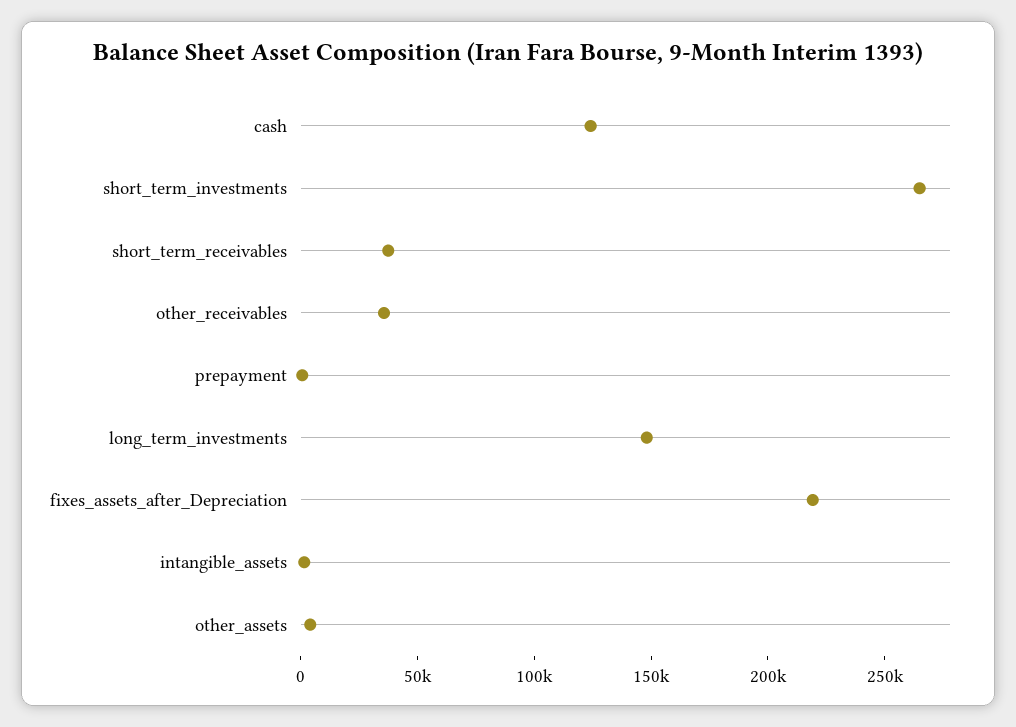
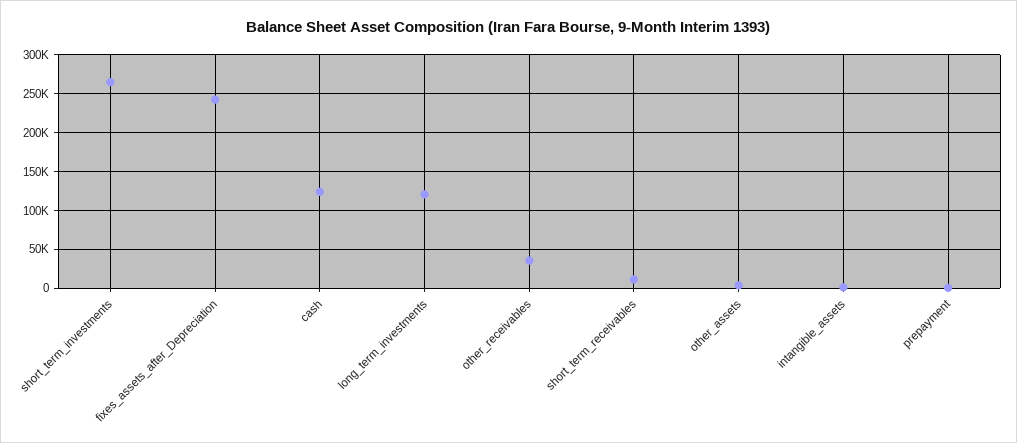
  {
    "cash": 120000,
    "short_term_investments": 270000,
-   "short_term_receivables": 40000,
+   "short_term_receivables": 10000,
    "other_receivables": 40000,
    "prepayment": 0,
-   "long_term_investments": 150000,
+   "long_term_investments": 120000,
-   "fixes_assets_after_Depreciation": 220000,
+   "fixes_assets_after_Depreciation": 240000,
    "intangible_assets": 0,
    "other_assets": 0
  }

